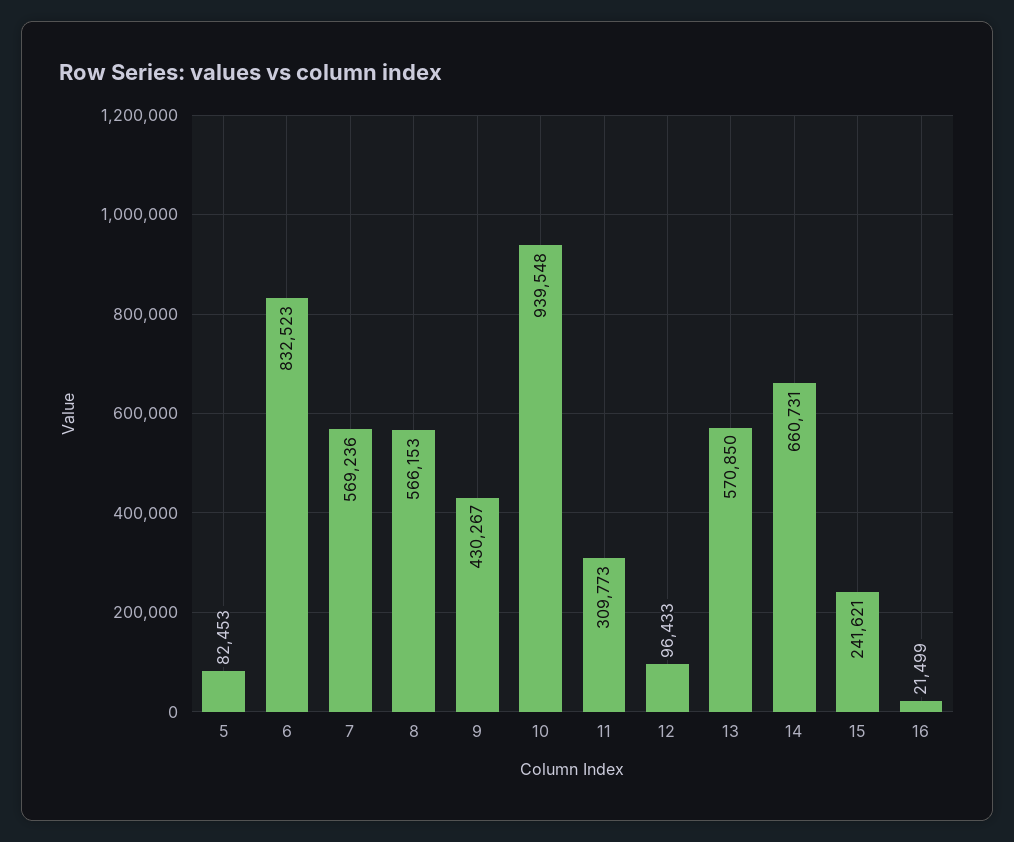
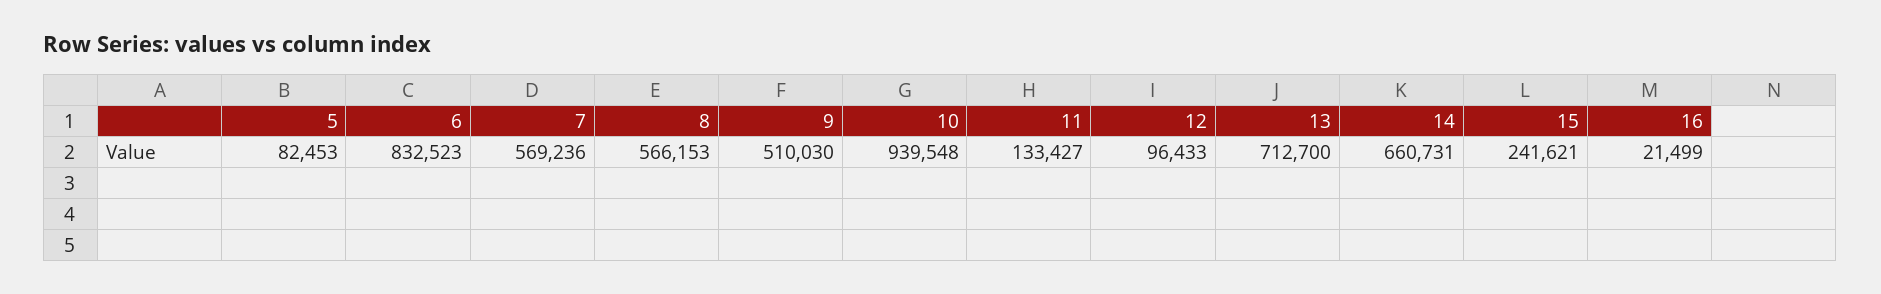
  {
    "5": 82453,
    "6": 832523,
    "7": 569236,
    "8": 566153,
-   "9": 430267,
+   "9": 510030,
    "10": 939548,
-   "11": 309773,
+   "11": 133427,
    "12": 96433,
-   "13": 570850,
+   "13": 712700,
    "14": 660731,
    "15": 241621,
    "16": 21499
  }

